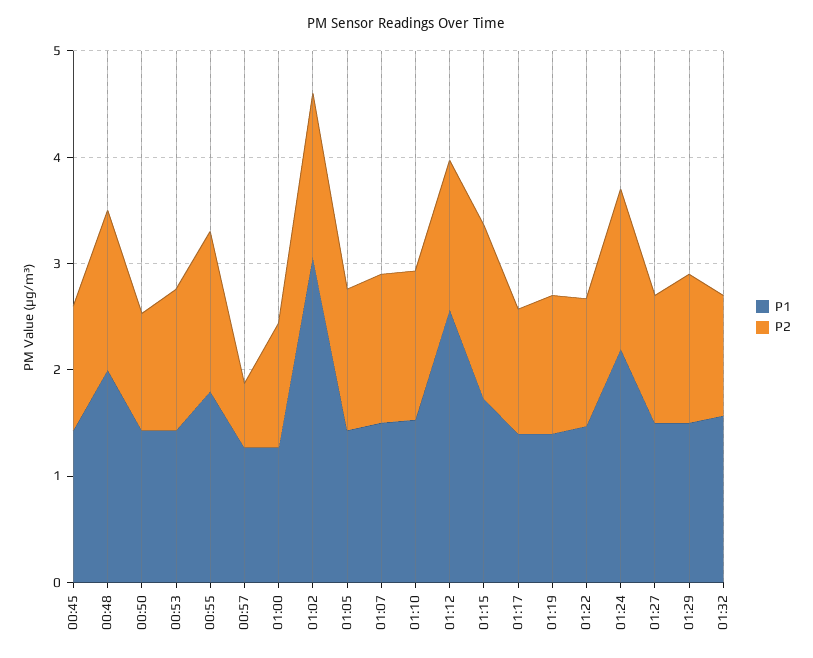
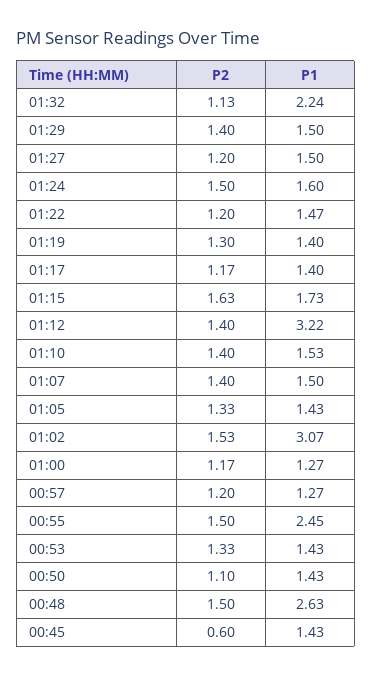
  {
    "P1": {
      "00:45": 1.43,
-     "00:48": 2,
+     "00:48": 2.63,
      "00:50": 1.43,
      "00:53": 1.43,
-     "00:55": 1.8,
+     "00:55": 2.45,
      "00:57": 1.27,
      "01:00": 1.27,
      "01:02": 3.07,
      "01:05": 1.43,
      "01:07": 1.5,
      "01:10": 1.53,
-     "01:12": 2.6,
+     "01:12": 3.22,
      "01:15": 1.73,
      "01:17": 1.4,
      "01:19": 1.4,
      "01:22": 1.47,
-     "01:24": 2.2,
+     "01:24": 1.6,
      "01:27": 1.5,
      "01:29": 1.5,
-     "01:32": 1.6
+     "01:32": 2.24
    },
    "P2": {
-     "00:45": 1.2,
+     "00:45": 0.6,
      "00:48": 1.5,
      "00:50": 1.1,
      "00:53": 1.33,
      "00:55": 1.5,
-     "00:57": 0.6,
+     "00:57": 1.2,
      "01:00": 1.17,
      "01:02": 1.53,
      "01:05": 1.33,
      "01:07": 1.4,
      "01:10": 1.4,
      "01:12": 1.4,
      "01:15": 1.63,
      "01:17": 1.17,
      "01:19": 1.3,
      "01:22": 1.2,
      "01:24": 1.5,
      "01:27": 1.2,
      "01:29": 1.4,
      "01:32": 1.13
    }
  }

